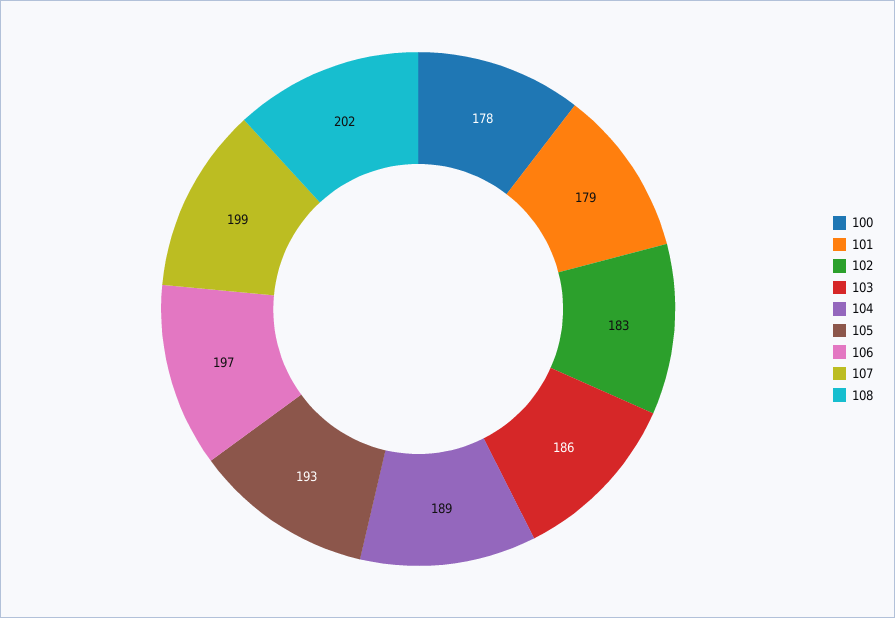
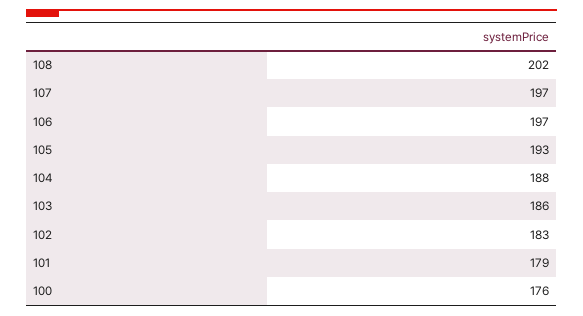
  {
-   "100": 178,
+   "100": 176,
    "101": 179,
    "102": 183,
    "103": 186,
-   "104": 189,
+   "104": 188,
    "105": 193,
    "106": 197,
-   "107": 199,
+   "107": 197,
    "108": 202
  }

